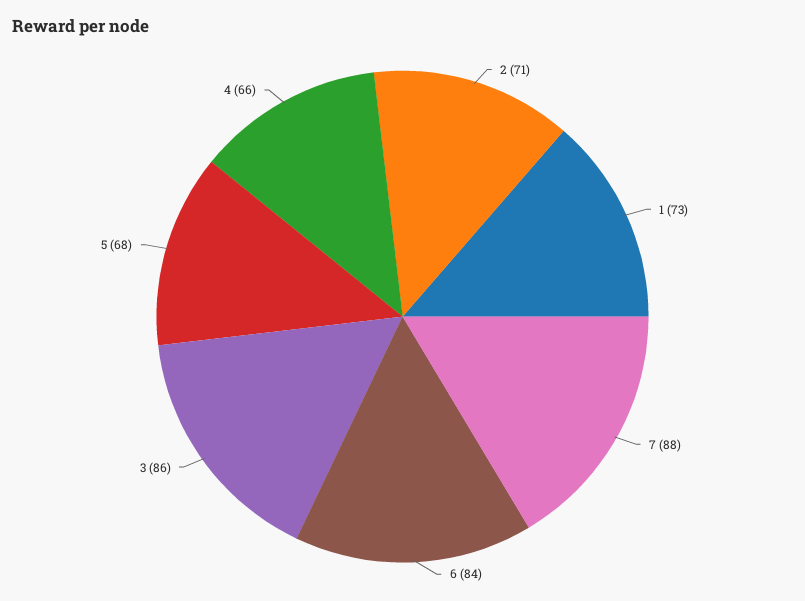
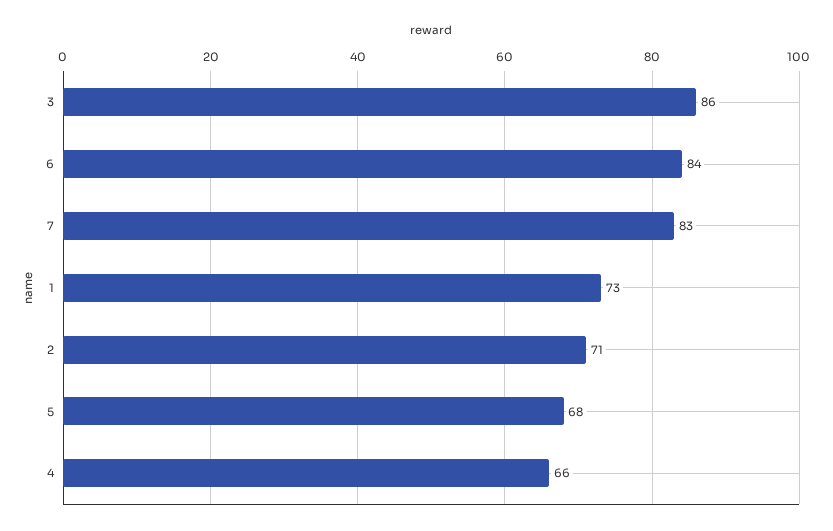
  {
    "2": 71,
    "1": 73,
-   "7": 88,
+   "7": 83,
    "6": 84,
    "3": 86,
    "5": 68,
    "4": 66
  }

